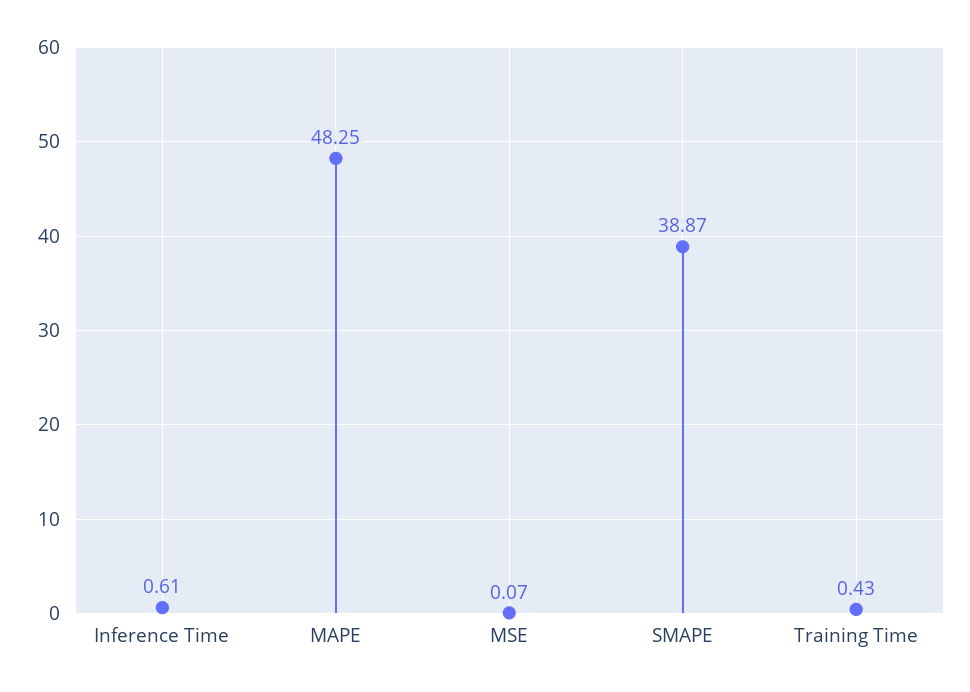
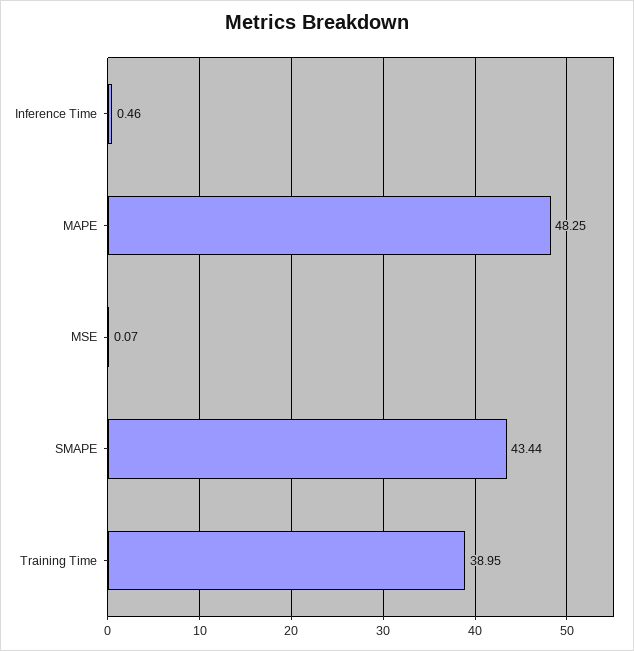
  {
-   "Inference Time": 0.61,
+   "Inference Time": 0.46,
    "MAPE": 48.25,
    "MSE": 0.07,
-   "SMAPE": 38.87,
+   "SMAPE": 43.44,
-   "Training Time": 0.43
+   "Training Time": 38.95
  }

